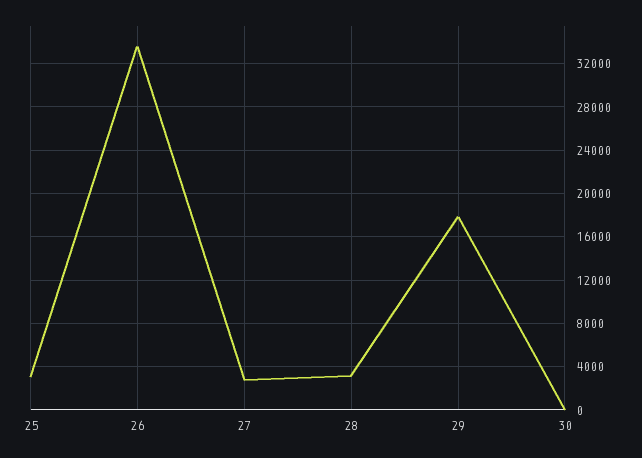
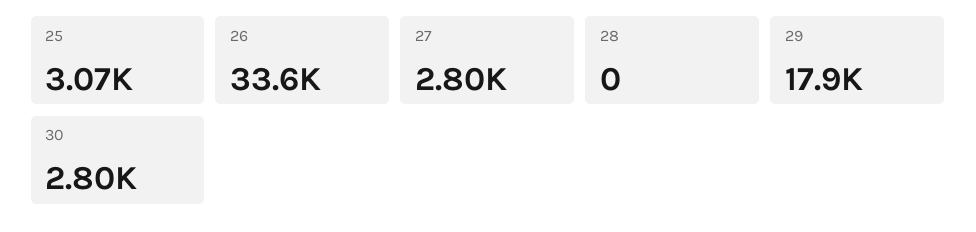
  {
    "25": 3070,
    "26": 33600,
    "27": 2800,
-   "28": 3000,
+   "28": 0,
    "29": 17900,
-   "30": 0
+   "30": 2800
  }

